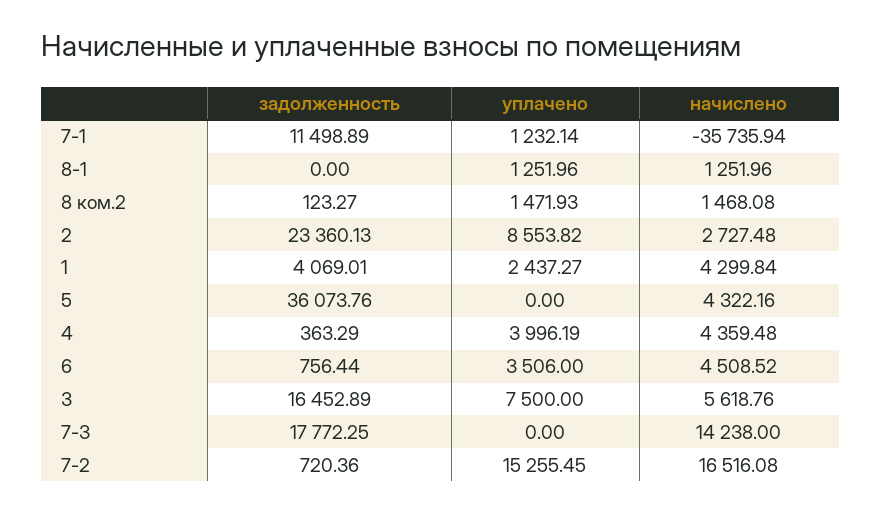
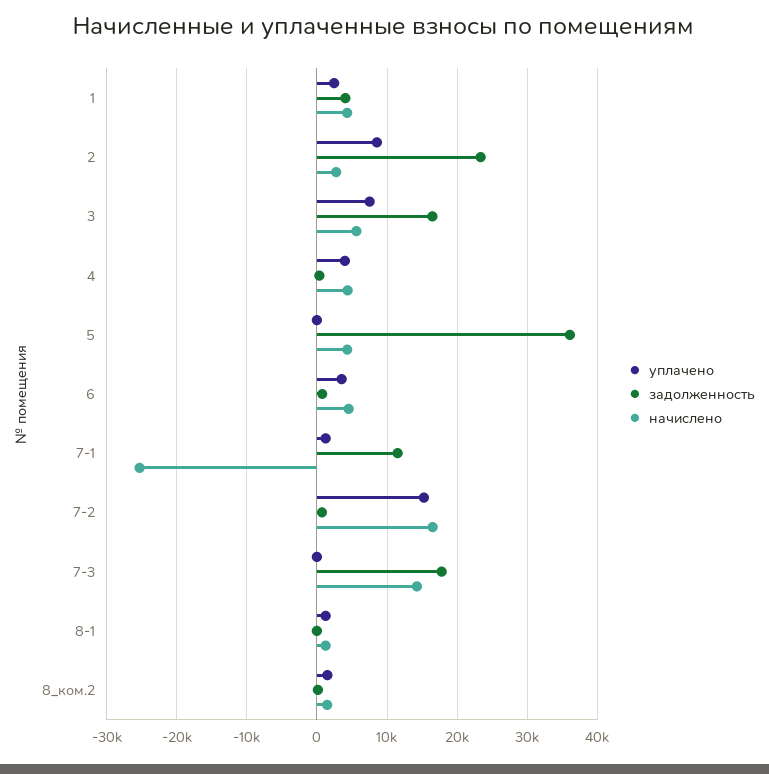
  {
    "задолженность": {
      "7-1": 11498.89,
      "8-1": 0,
      "8 ком.2": 123.27,
      "2": 23360.13,
      "1": 4069.01,
      "5": 36073.76,
      "4": 363.29,
      "6": 756.44,
      "3": 16452.89,
      "7-3": 17772.25,
      "7-2": 720.36
    },
    "уплачено": {
      "7-1": 1232.14,
      "8-1": 1251.96,
      "8 ком.2": 1471.93,
      "2": 8553.82,
      "1": 2437.27,
      "5": 0,
      "4": 3996.19,
      "6": 3506,
      "3": 7500,
      "7-3": 0,
      "7-2": 15255.45
    },
    "начислено": {
-     "7-1": -35735.94,
+     "7-1": -25000,
      "8-1": 1251.96,
      "8 ком.2": 1468.08,
      "2": 2727.48,
      "1": 4299.84,
      "5": 4322.16,
      "4": 4359.48,
      "6": 4508.52,
      "3": 5618.76,
      "7-3": 14238,
      "7-2": 16516.08
    }
  }

